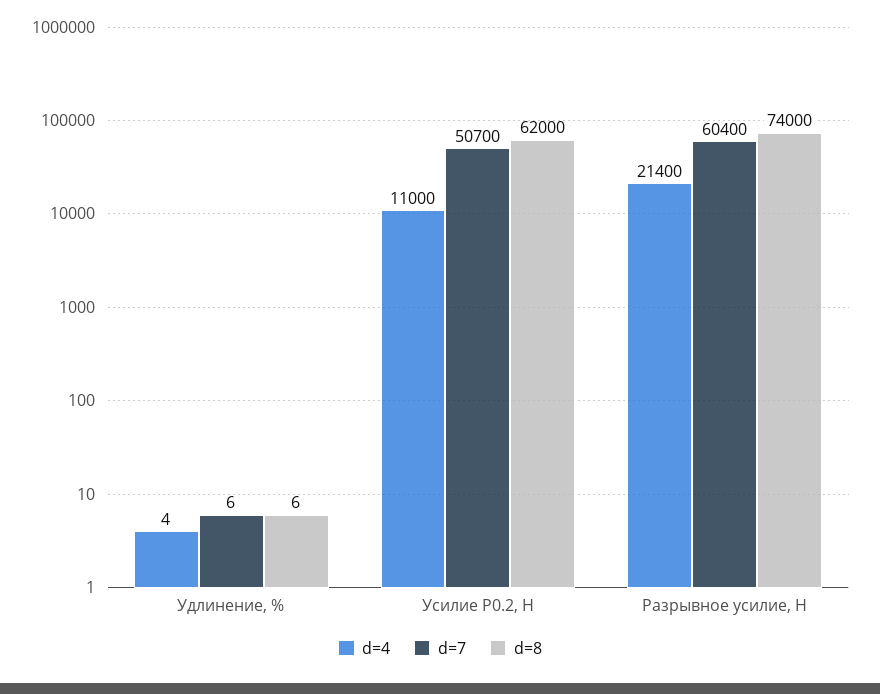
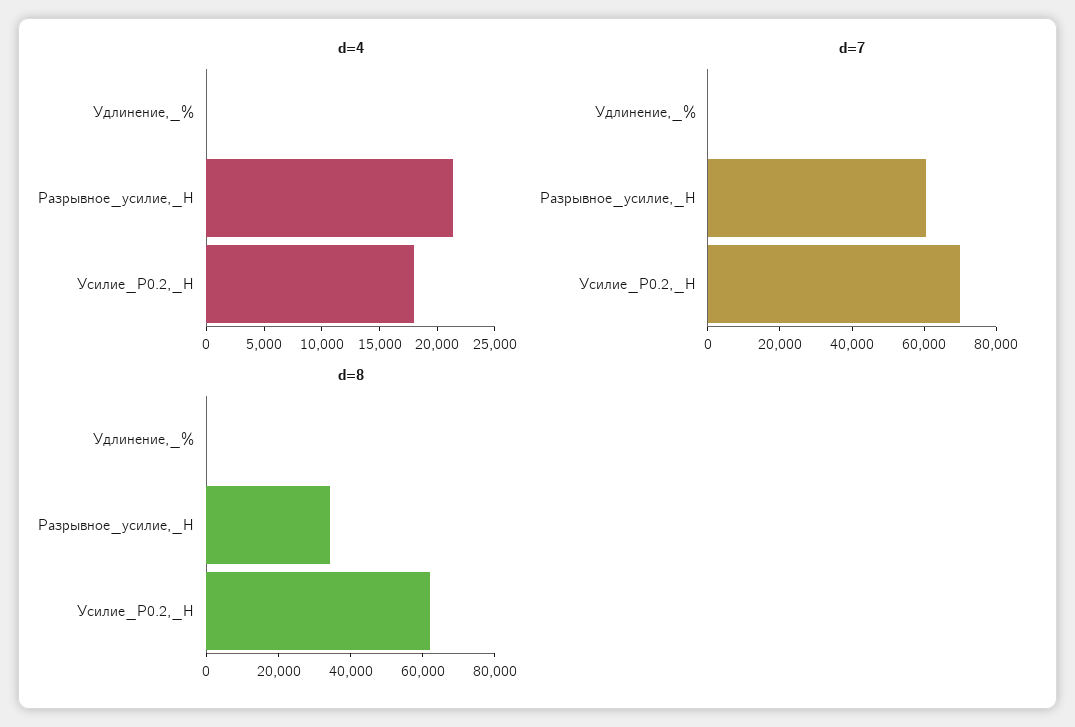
  {
    "d=4": {
      "Удлинение, %": 4,
-     "Усилие Р0.2, Н": 11000,
+     "Усилие Р0.2, Н": 18000,
      "Разрывное усилие, Н": 21400
    },
    "d=7": {
      "Удлинение, %": 6,
-     "Усилие Р0.2, Н": 50700,
+     "Усилие Р0.2, Н": 70000,
      "Разрывное усилие, Н": 60400
    },
    "d=8": {
      "Удлинение, %": 6,
      "Усилие Р0.2, Н": 62000,
-     "Разрывное усилие, Н": 74000
+     "Разрывное усилие, Н": 35000
    }
  }

